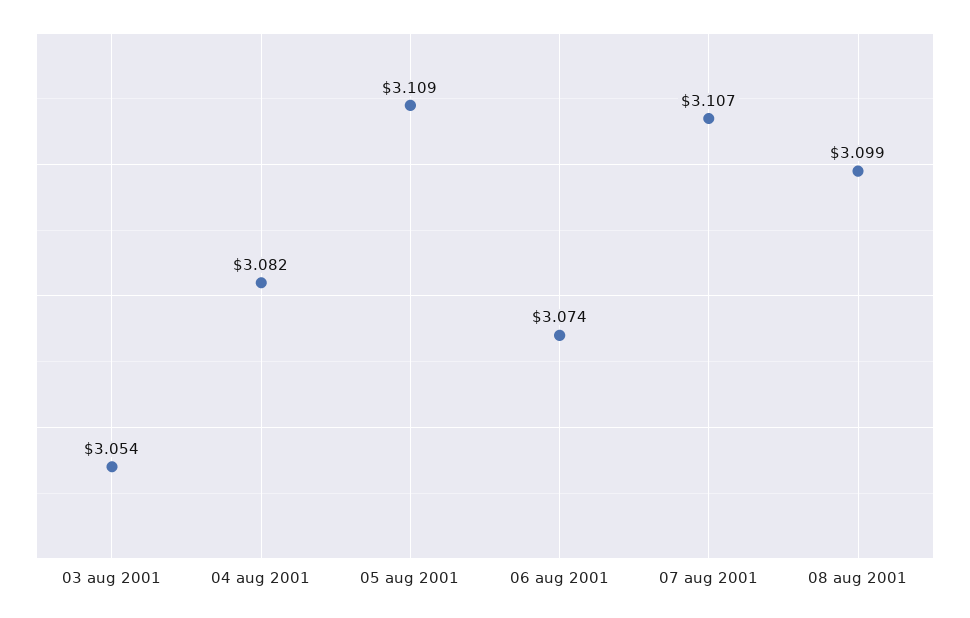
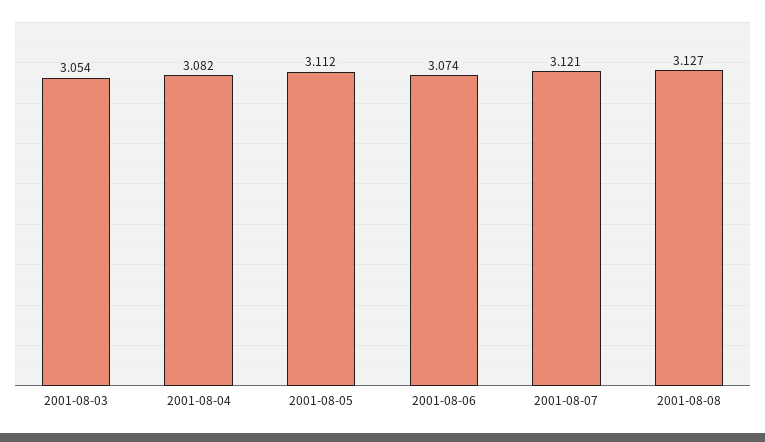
  {
    "03 aug 2001": 3.054,
    "04 aug 2001": 3.082,
-   "05 aug 2001": 3.109,
+   "05 aug 2001": 3.112,
    "06 aug 2001": 3.074,
-   "07 aug 2001": 3.107,
+   "07 aug 2001": 3.121,
-   "08 aug 2001": 3.099
+   "08 aug 2001": 3.127
  }

